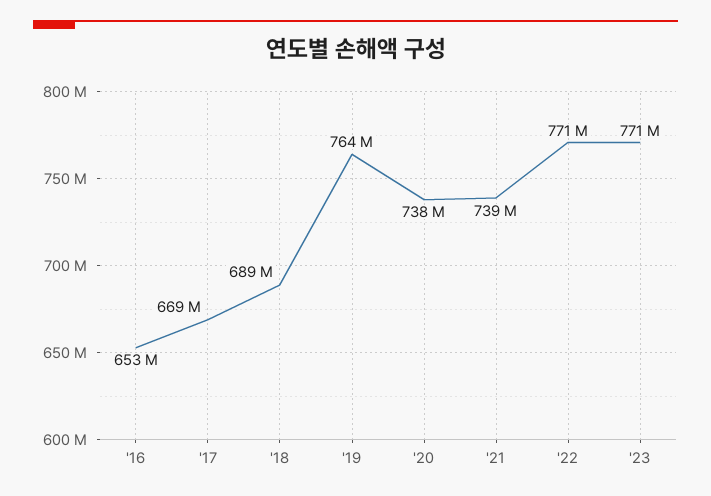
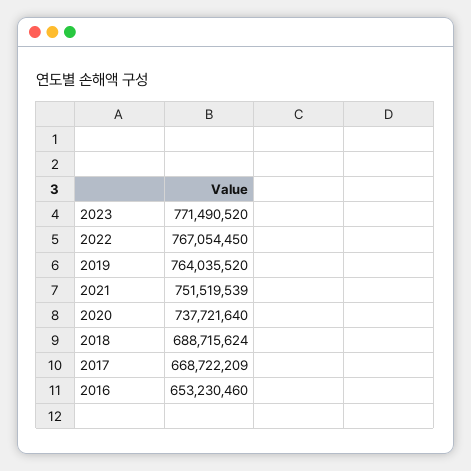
  {
    "'16": 653230460,
    "'17": 668722209,
    "'18": 688715624,
    "'19": 764035520,
    "'20": 737721640,
-   "'21": 739000000,
+   "'21": 751519539,
-   "'22": 771000000,
+   "'22": 767054450,
    "'23": 771490520
  }

